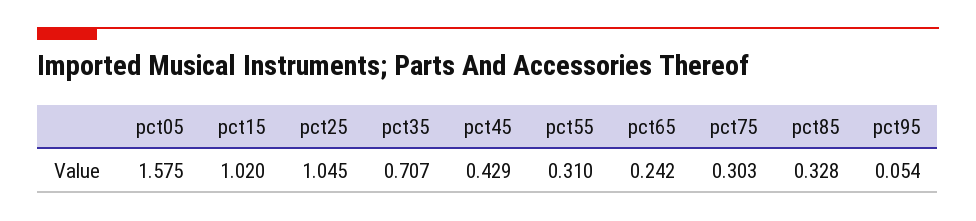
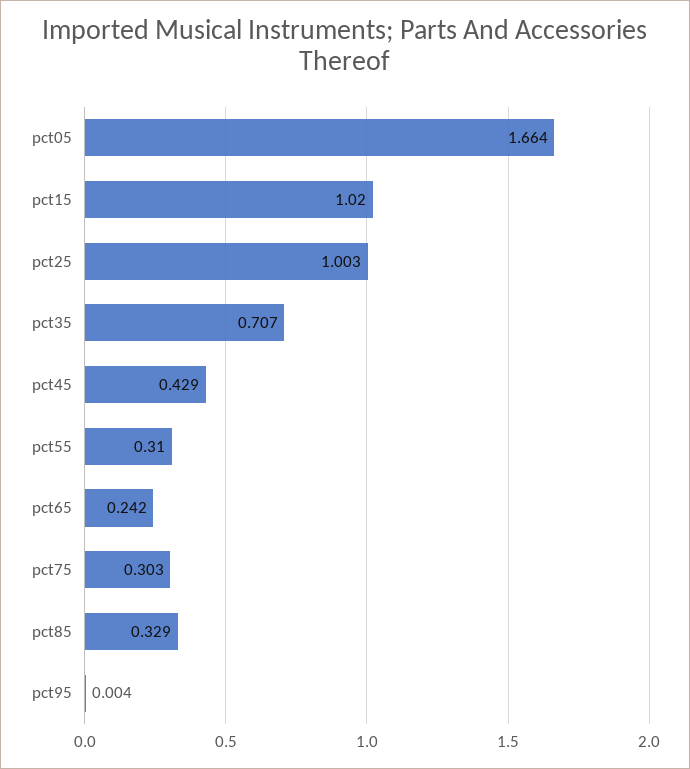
  {
-   "pct05": 1.575,
+   "pct05": 1.664,
    "pct15": 1.02,
-   "pct25": 1.045,
+   "pct25": 1.003,
    "pct35": 0.707,
    "pct45": 0.429,
    "pct55": 0.31,
    "pct65": 0.242,
    "pct75": 0.303,
-   "pct85": 0.328,
+   "pct85": 0.329,
-   "pct95": 0.054
+   "pct95": 0.004
  }

